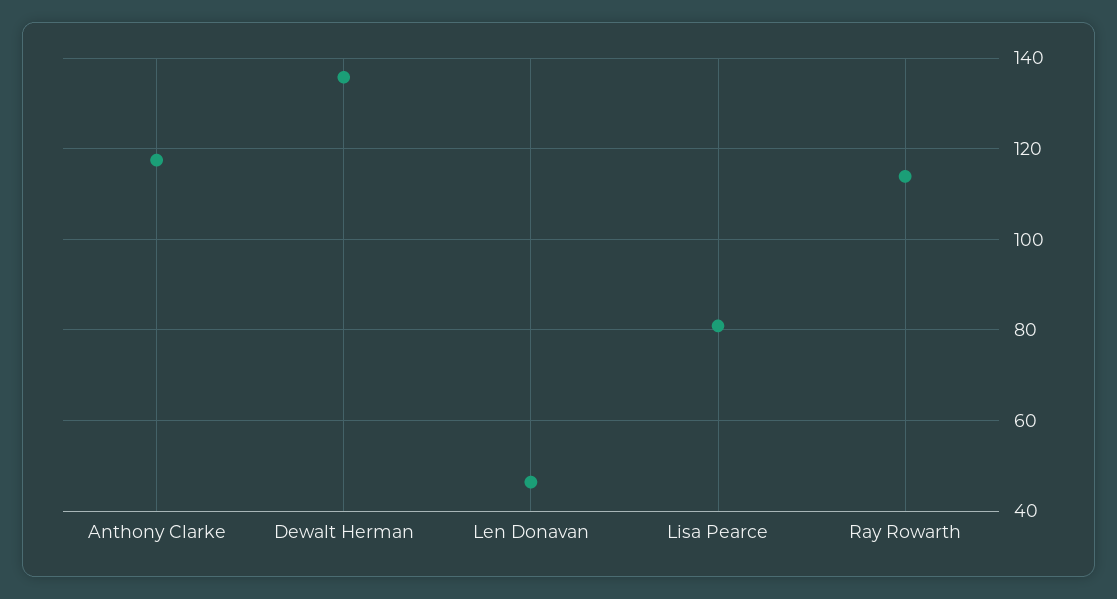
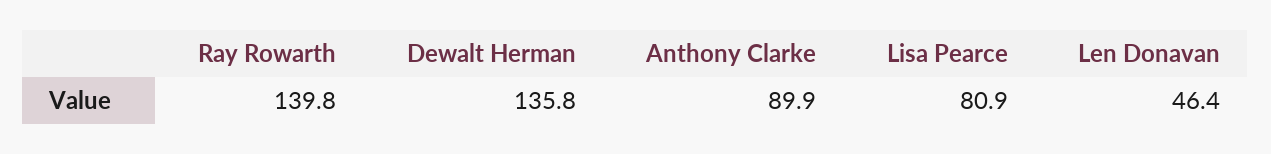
  {
-   "Anthony Clarke": 118,
+   "Anthony Clarke": 89.9,
    "Dewalt Herman": 135.8,
    "Len Donavan": 46.4,
    "Lisa Pearce": 80.9,
-   "Ray Rowarth": 114
+   "Ray Rowarth": 139.8
  }

